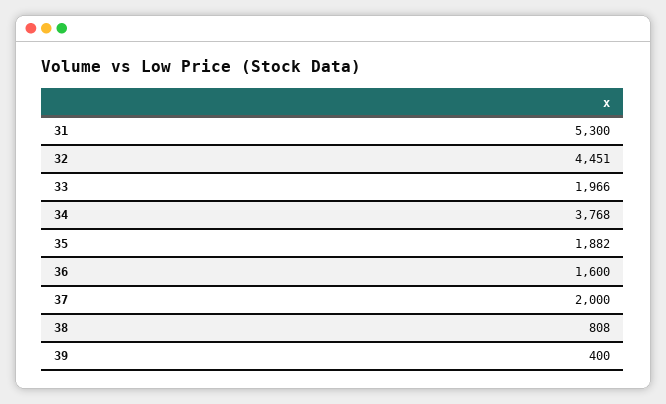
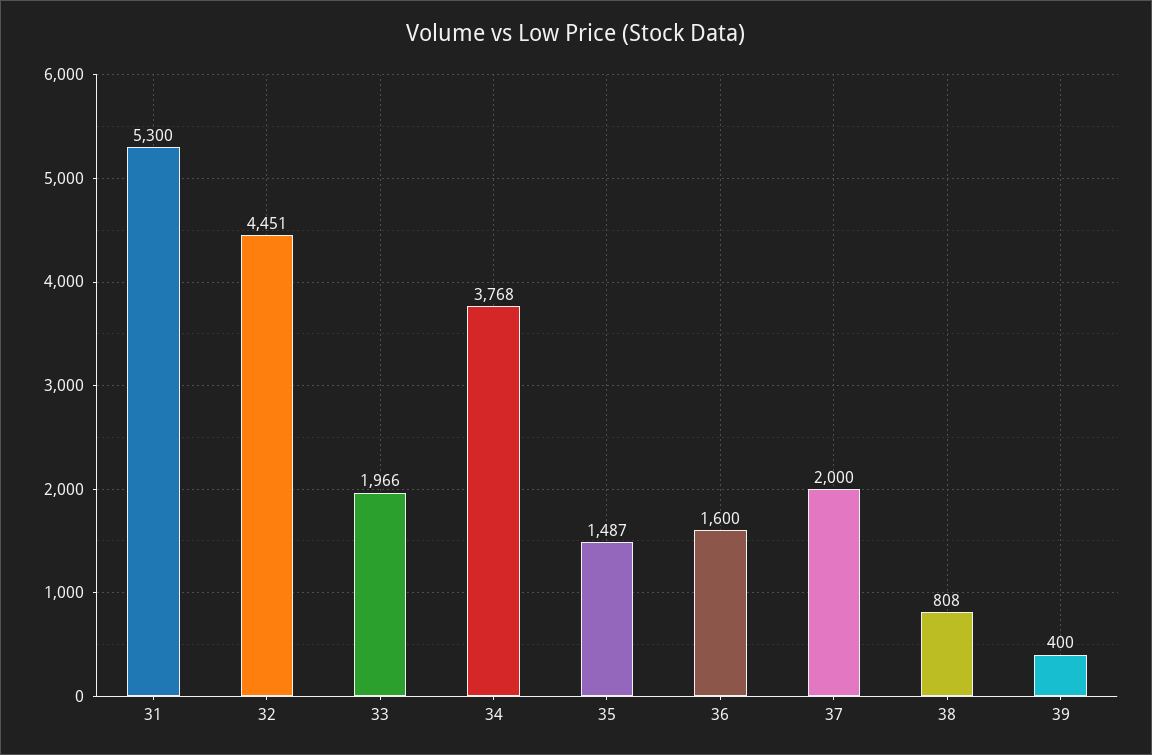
  {
    "31": 5300,
    "32": 4451,
    "33": 1966,
    "34": 3768,
-   "35": 1882,
+   "35": 1487,
    "36": 1600,
    "37": 2000,
    "38": 808,
    "39": 400
  }

